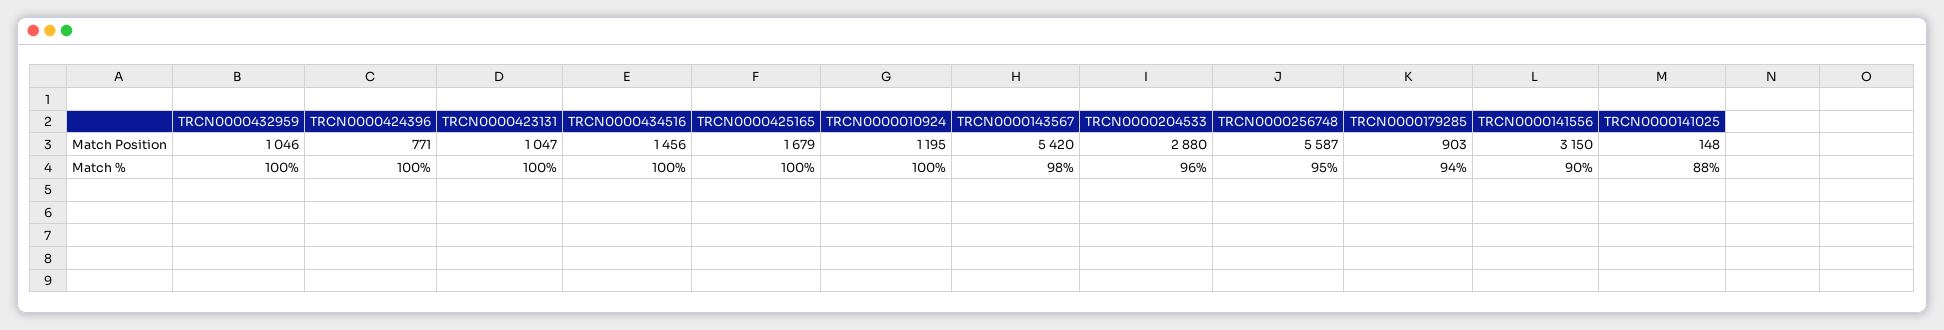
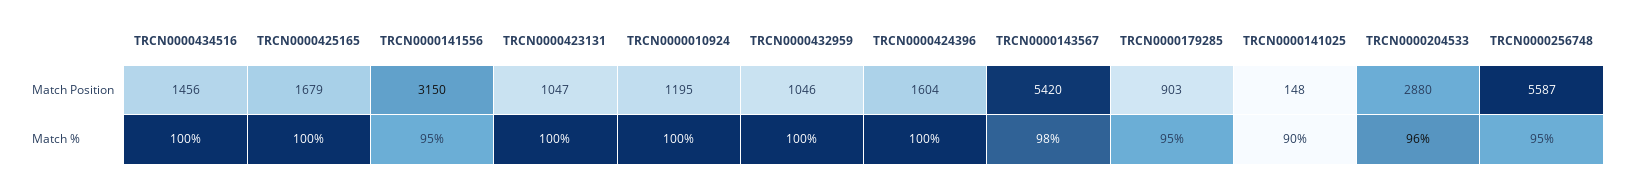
  {
    "TRCN0000432959": {
      "Match Position": 1046,
      "Match %": 100
    },
    "TRCN0000424396": {
-     "Match Position": 771,
+     "Match Position": 1604,
      "Match %": 100
    },
    "TRCN0000423131": {
      "Match Position": 1047,
      "Match %": 100
    },
    "TRCN0000434516": {
      "Match Position": 1456,
      "Match %": 100
    },
    "TRCN0000425165": {
      "Match Position": 1679,
      "Match %": 100
    },
    "TRCN0000010924": {
      "Match Position": 1195,
      "Match %": 100
    },
    "TRCN0000143567": {
      "Match Position": 5420,
      "Match %": 98
    },
    "TRCN0000204533": {
      "Match Position": 2880,
      "Match %": 96
    },
    "TRCN0000256748": {
      "Match Position": 5587,
      "Match %": 95
    },
    "TRCN0000179285": {
      "Match Position": 903,
-     "Match %": 94
+     "Match %": 95
    },
    "TRCN0000141556": {
      "Match Position": 3150,
-     "Match %": 90
+     "Match %": 95
    },
    "TRCN0000141025": {
      "Match Position": 148,
-     "Match %": 88
+     "Match %": 90
    }
  }

